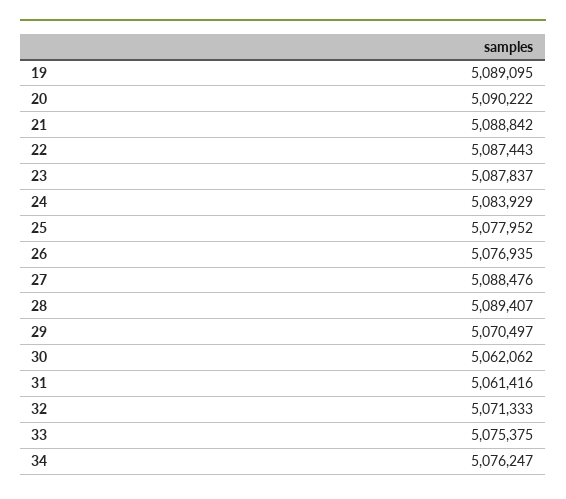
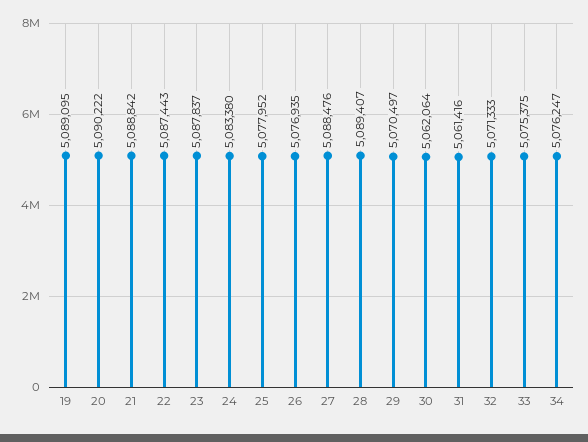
  {
    "19": 5089095,
    "20": 5090222,
    "21": 5088842,
    "22": 5087443,
    "23": 5087837,
-   "24": 5083929,
+   "24": 5083380,
    "25": 5077952,
    "26": 5076935,
    "27": 5088476,
    "28": 5089407,
    "29": 5070497,
-   "30": 5062062,
+   "30": 5062064,
    "31": 5061416,
    "32": 5071333,
    "33": 5075375,
    "34": 5076247
  }

